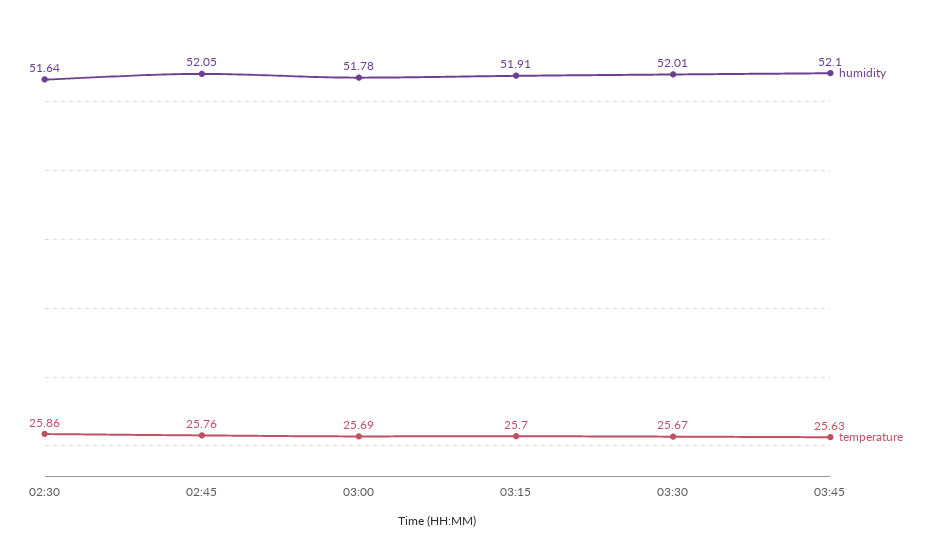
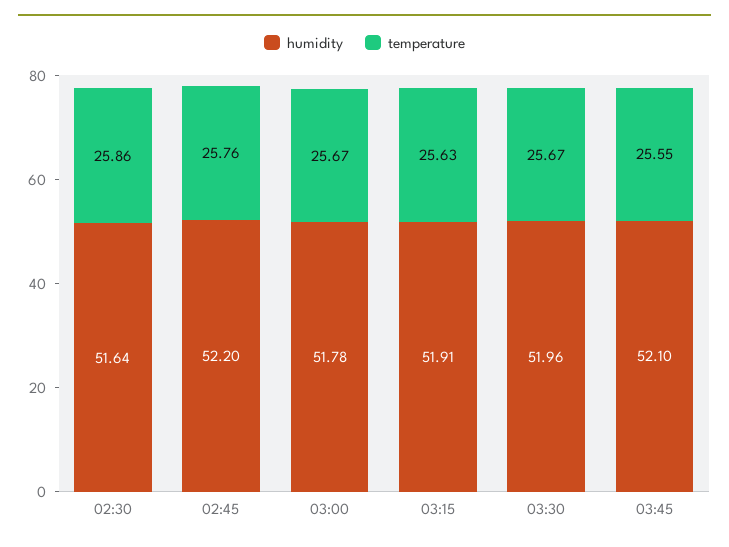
  {
    "humidity": {
      "02:30": 51.64,
-     "02:45": 52.05,
+     "02:45": 52.2,
      "03:00": 51.78,
      "03:15": 51.91,
-     "03:30": 52.01,
+     "03:30": 51.96,
      "03:45": 52.1
    },
    "temperature": {
      "02:30": 25.86,
      "02:45": 25.76,
-     "03:00": 25.69,
+     "03:00": 25.67,
-     "03:15": 25.7,
+     "03:15": 25.63,
      "03:30": 25.67,
-     "03:45": 25.63
+     "03:45": 25.55
    }
  }

